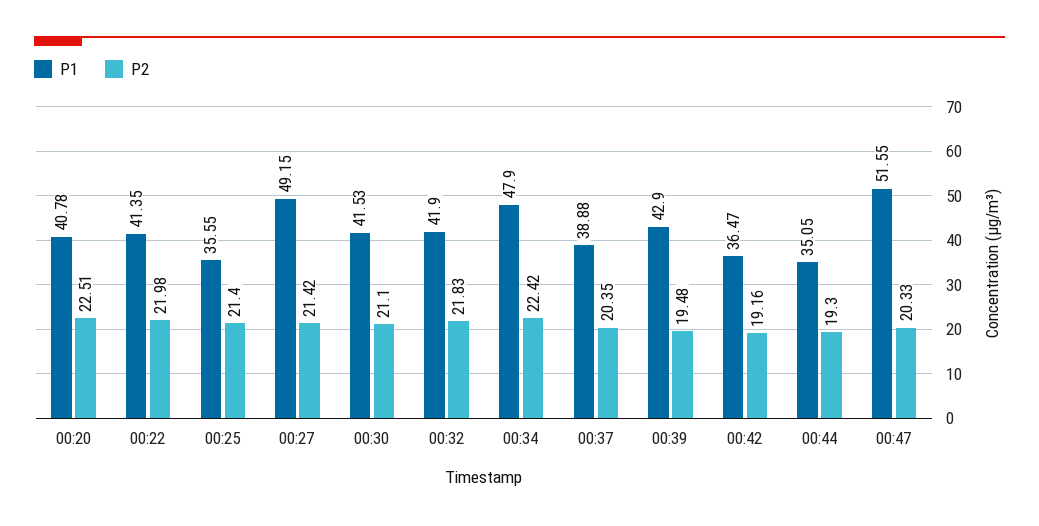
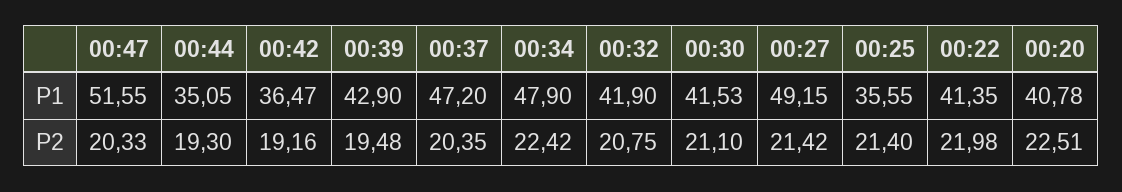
  {
    "P1": {
      "00:20": 40.78,
      "00:22": 41.35,
      "00:25": 35.55,
      "00:27": 49.15,
      "00:30": 41.53,
      "00:32": 41.9,
      "00:34": 47.9,
-     "00:37": 38.88,
+     "00:37": 47.2,
      "00:39": 42.9,
      "00:42": 36.47,
      "00:44": 35.05,
      "00:47": 51.55
    },
    "P2": {
      "00:20": 22.51,
      "00:22": 21.98,
      "00:25": 21.4,
      "00:27": 21.42,
      "00:30": 21.1,
-     "00:32": 21.83,
+     "00:32": 20.75,
      "00:34": 22.42,
      "00:37": 20.35,
      "00:39": 19.48,
      "00:42": 19.16,
      "00:44": 19.3,
      "00:47": 20.33
    }
  }

